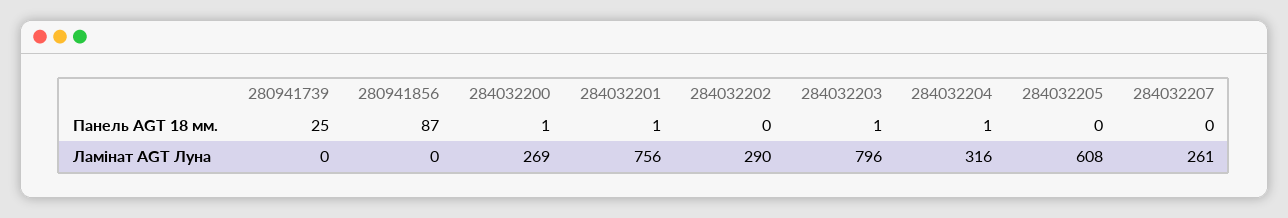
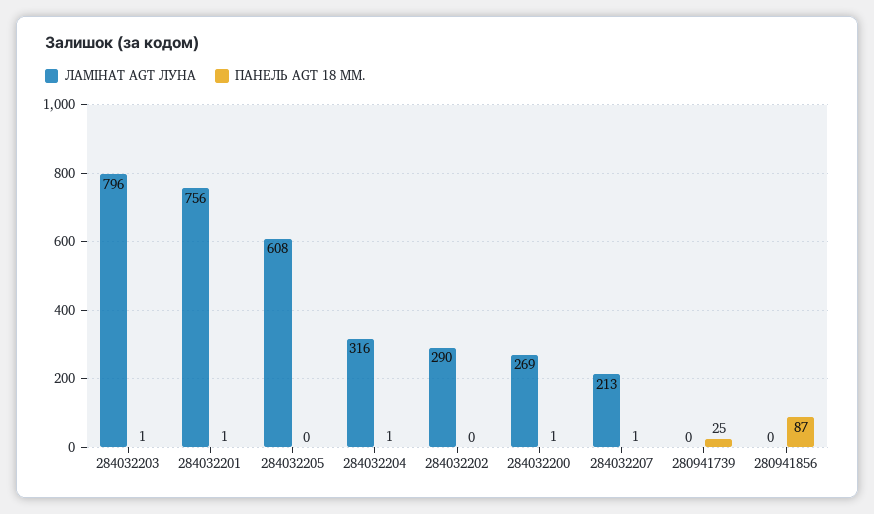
  {
    "Панель AGT 18 мм.": {
      "280941739": 25,
      "280941856": 87,
      "284032200": 1,
      "284032201": 1,
      "284032202": 0,
      "284032203": 1,
      "284032204": 1,
      "284032205": 0,
-     "284032207": 0
+     "284032207": 1
    },
    "Ламінат AGT Луна": {
      "280941739": 0,
      "280941856": 0,
      "284032200": 269,
      "284032201": 756,
      "284032202": 290,
      "284032203": 796,
      "284032204": 316,
      "284032205": 608,
-     "284032207": 261
+     "284032207": 213
    }
  }

